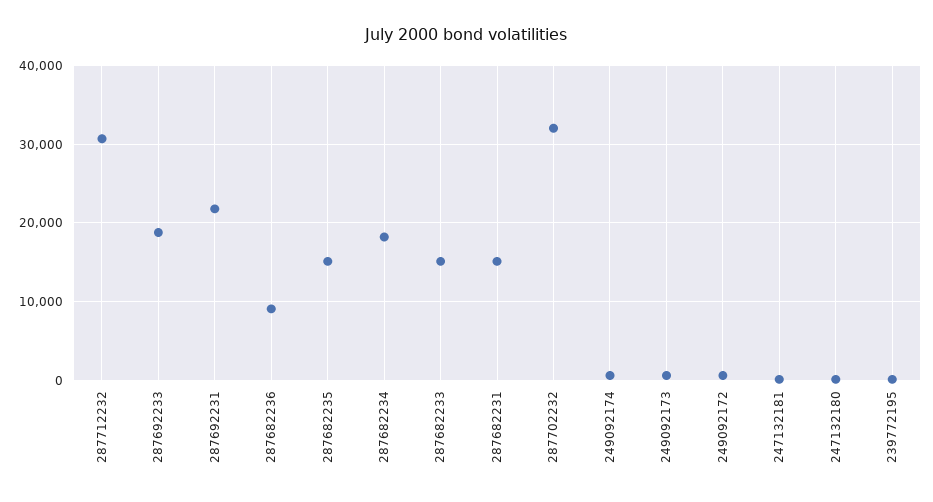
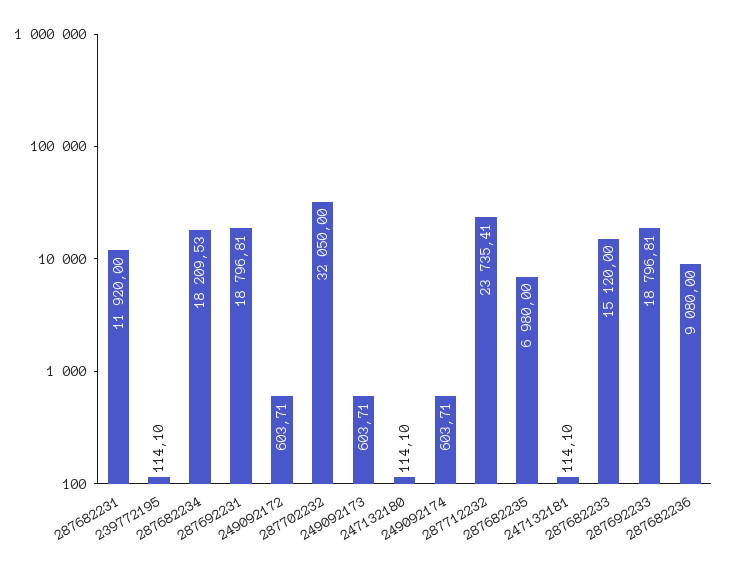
  {
-   "287712232": 31000,
+   "287712232": 23735.41,
    "287692233": 18796.81,
-   "287692231": 22000,
+   "287692231": 18796.81,
    "287682236": 9080,
-   "287682235": 15000,
+   "287682235": 6980,
    "287682234": 18209.53,
    "287682233": 15120,
-   "287682231": 15000,
+   "287682231": 11920,
    "287702232": 32050,
    "249092174": 603.71,
    "249092173": 603.71,
    "249092172": 603.71,
    "247132181": 114.1,
    "247132180": 114.1,
    "239772195": 114.1
  }

